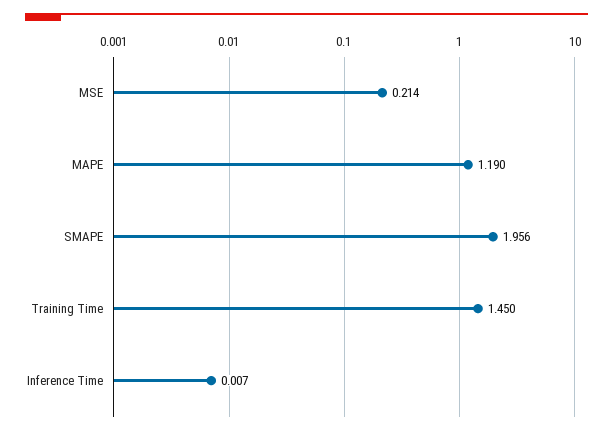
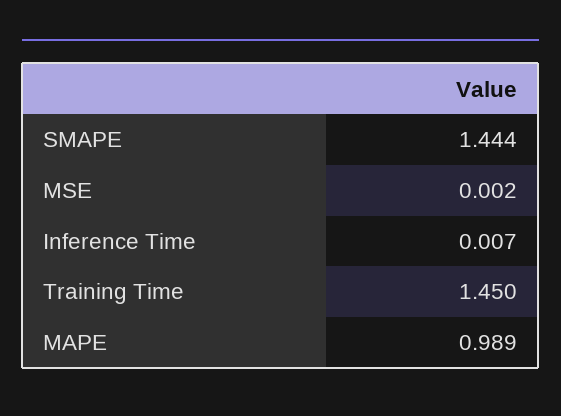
  {
-   "MSE": 0.214,
+   "MSE": 0.002,
-   "MAPE": 1.19,
+   "MAPE": 0.989,
-   "SMAPE": 1.956,
+   "SMAPE": 1.444,
    "Training Time": 1.45,
    "Inference Time": 0.007
  }

